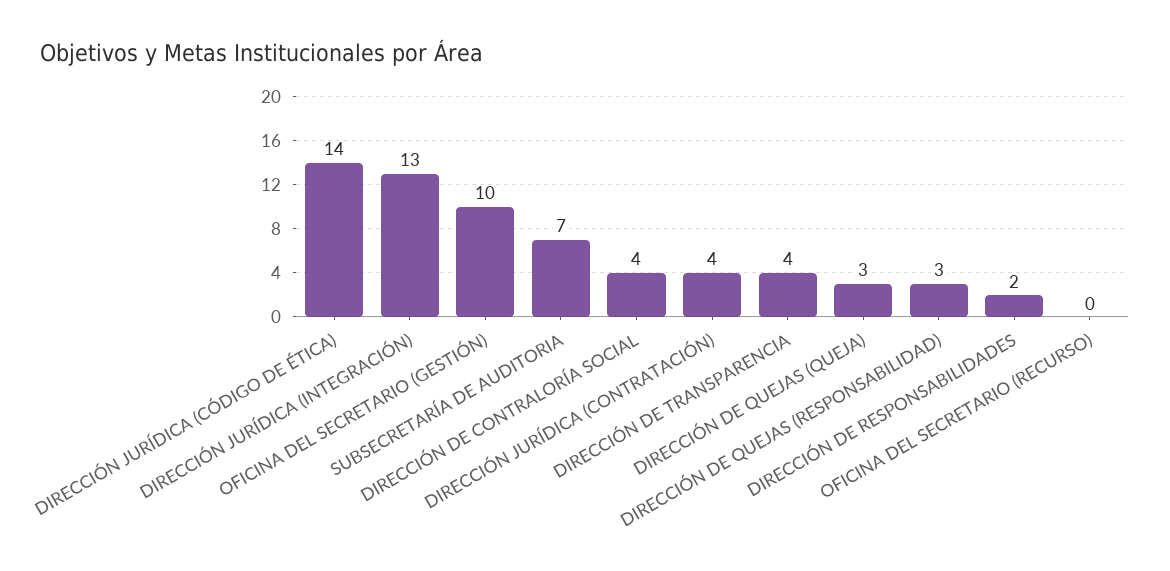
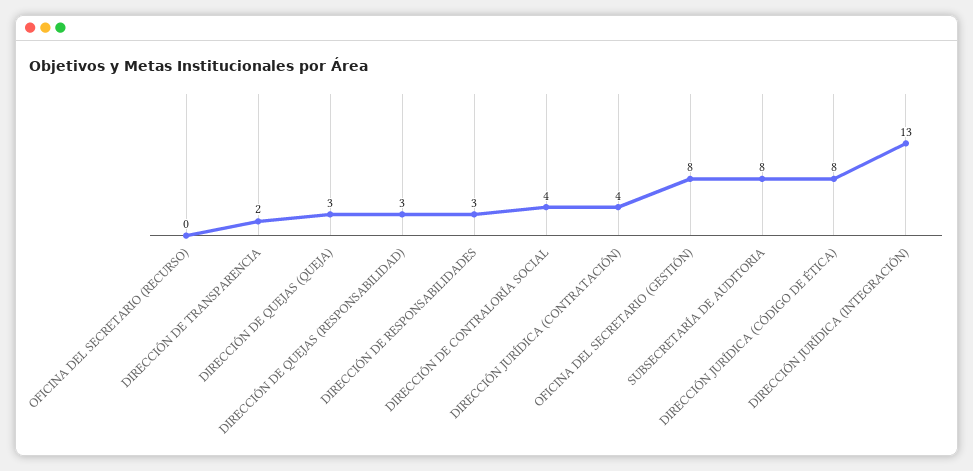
  {
-   "DIRECCIÓN JURÍDICA (CÓDIGO DE ÉTICA)": 14,
+   "DIRECCIÓN JURÍDICA (CÓDIGO DE ÉTICA)": 8,
    "DIRECCIÓN JURÍDICA (INTEGRACIÓN)": 13,
-   "OFICINA DEL SECRETARIO (GESTIÓN)": 10,
+   "OFICINA DEL SECRETARIO (GESTIÓN)": 8,
-   "SUBSECRETARÍA DE AUDITORIA": 7,
+   "SUBSECRETARÍA DE AUDITORIA": 8,
    "DIRECCIÓN DE CONTRALORÍA SOCIAL": 4,
    "DIRECCIÓN JURÍDICA (CONTRATACIÓN)": 4,
-   "DIRECCIÓN DE TRANSPARENCIA": 4,
+   "DIRECCIÓN DE TRANSPARENCIA": 2,
    "DIRECCIÓN DE QUEJAS (QUEJA)": 3,
    "DIRECCIÓN DE QUEJAS (RESPONSABILIDAD)": 3,
-   "DIRECCIÓN DE RESPONSABILIDADES": 2,
+   "DIRECCIÓN DE RESPONSABILIDADES": 3,
    "OFICINA DEL SECRETARIO (RECURSO)": 0
  }

